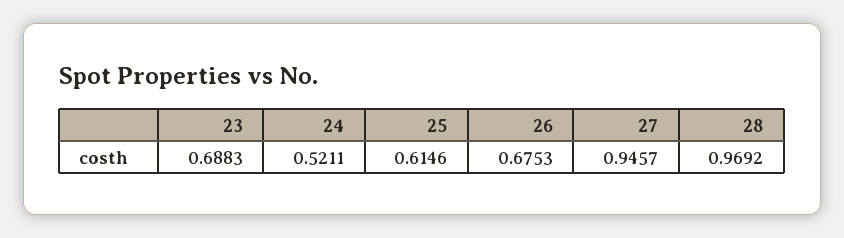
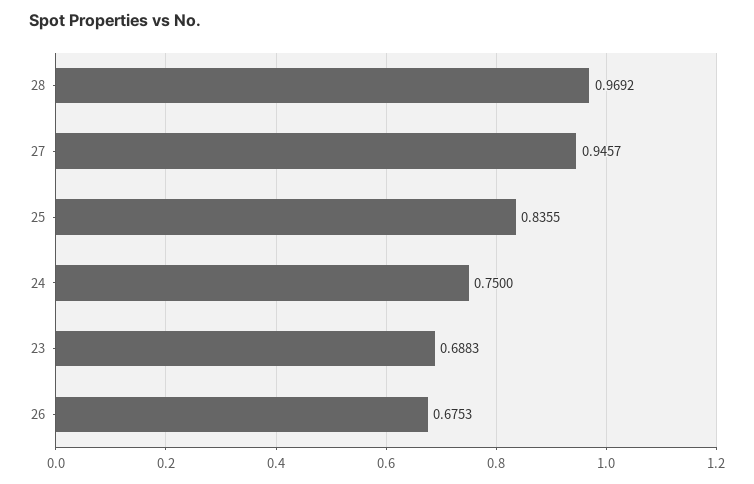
  {
    "23": 0.6883,
-   "24": 0.5211,
+   "24": 0.75,
-   "25": 0.6146,
+   "25": 0.8355,
    "26": 0.6753,
    "27": 0.9457,
    "28": 0.9692
  }

